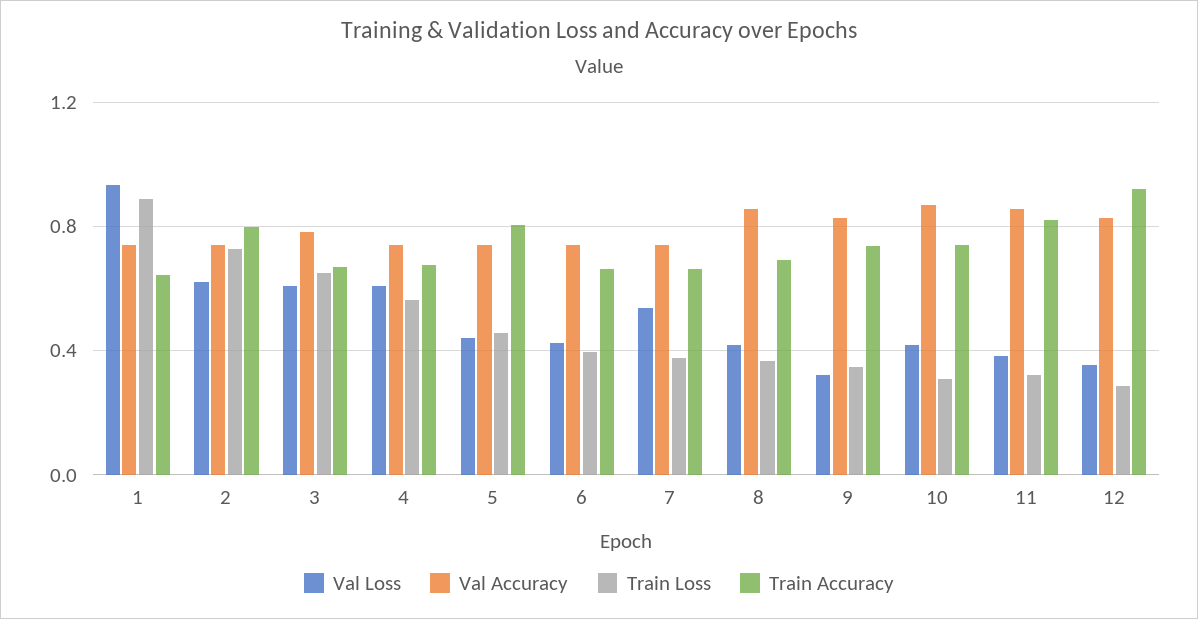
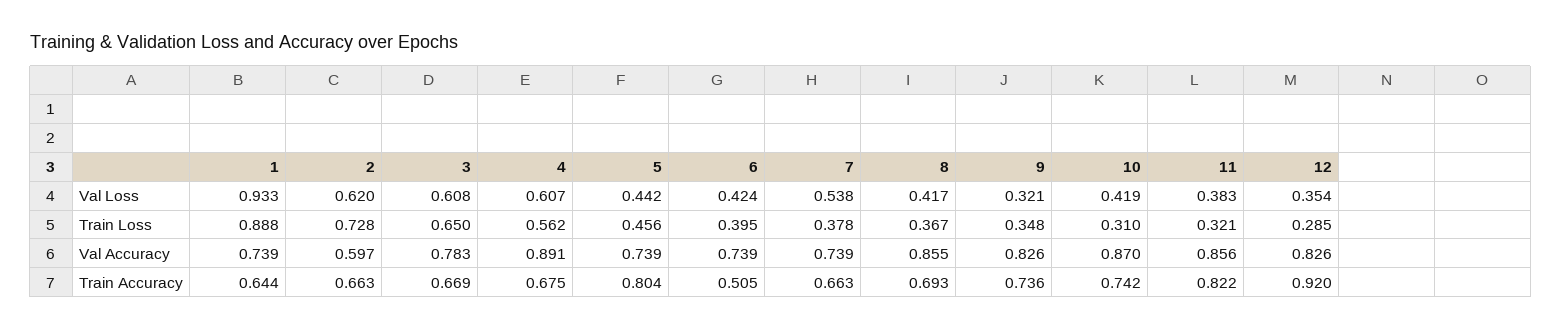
  {
    "Val Loss": {
      "1": 0.933,
      "2": 0.62,
      "3": 0.608,
      "4": 0.607,
      "5": 0.442,
      "6": 0.424,
      "7": 0.538,
      "8": 0.417,
      "9": 0.321,
      "10": 0.419,
      "11": 0.383,
      "12": 0.354
    },
    "Val Accuracy": {
      "1": 0.739,
-     "2": 0.75,
+     "2": 0.597,
      "3": 0.783,
-     "4": 0.75,
+     "4": 0.891,
      "5": 0.739,
      "6": 0.739,
      "7": 0.739,
      "8": 0.855,
      "9": 0.826,
      "10": 0.87,
      "11": 0.856,
      "12": 0.826
    },
    "Train Loss": {
      "1": 0.888,
      "2": 0.728,
      "3": 0.65,
      "4": 0.562,
      "5": 0.456,
      "6": 0.395,
      "7": 0.378,
      "8": 0.367,
      "9": 0.348,
      "10": 0.31,
      "11": 0.321,
      "12": 0.285
    },
    "Train Accuracy": {
      "1": 0.644,
-     "2": 0.8,
+     "2": 0.663,
      "3": 0.669,
      "4": 0.675,
      "5": 0.804,
-     "6": 0.65,
+     "6": 0.505,
      "7": 0.663,
      "8": 0.693,
      "9": 0.736,
      "10": 0.742,
      "11": 0.822,
      "12": 0.92
    }
  }

